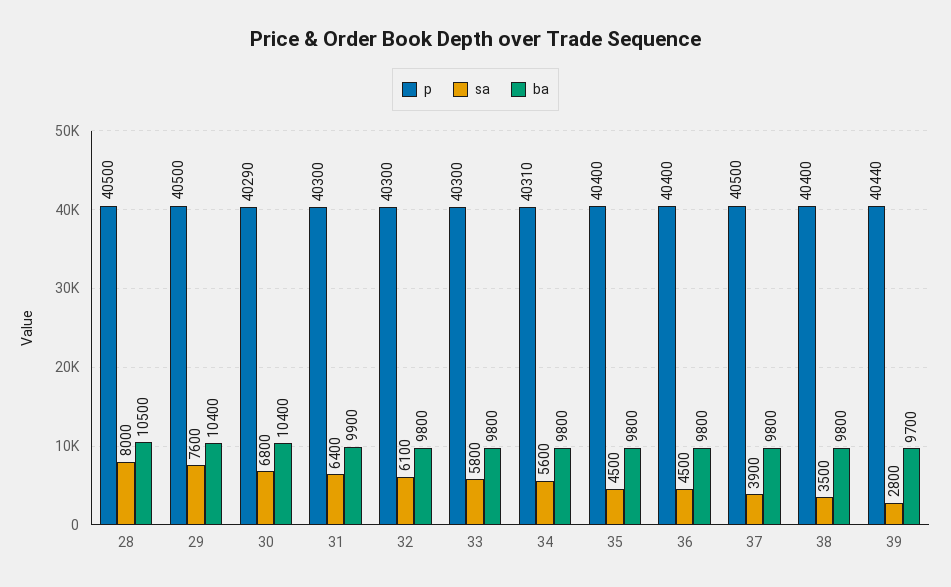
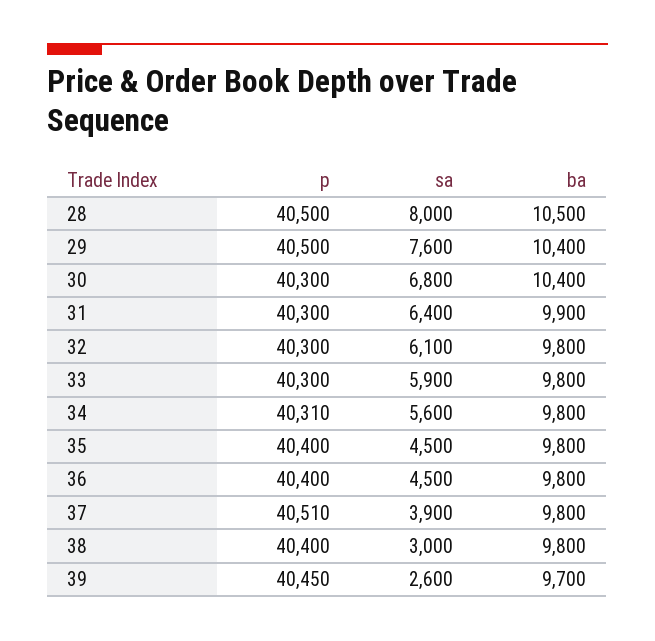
  {
    "p": {
      "28": 40500,
      "29": 40500,
-     "30": 40290,
+     "30": 40300,
      "31": 40300,
      "32": 40300,
      "33": 40300,
      "34": 40310,
      "35": 40400,
      "36": 40400,
-     "37": 40500,
+     "37": 40510,
      "38": 40400,
-     "39": 40440
+     "39": 40450
    },
    "sa": {
      "28": 8000,
      "29": 7600,
      "30": 6800,
      "31": 6400,
      "32": 6100,
-     "33": 5800,
+     "33": 5900,
      "34": 5600,
      "35": 4500,
      "36": 4500,
      "37": 3900,
-     "38": 3500,
+     "38": 3000,
-     "39": 2800
+     "39": 2600
    },
    "ba": {
      "28": 10500,
      "29": 10400,
      "30": 10400,
      "31": 9900,
      "32": 9800,
      "33": 9800,
      "34": 9800,
      "35": 9800,
      "36": 9800,
      "37": 9800,
      "38": 9800,
      "39": 9700
    }
  }

